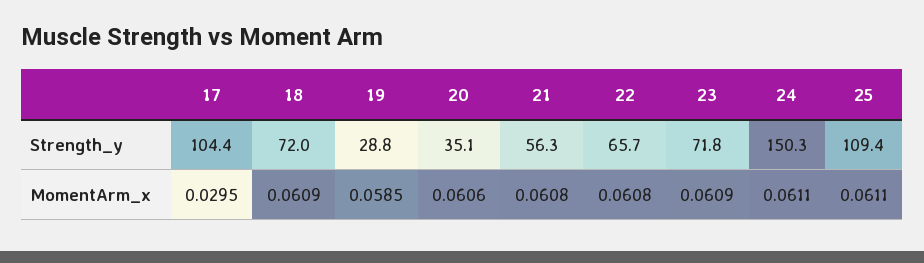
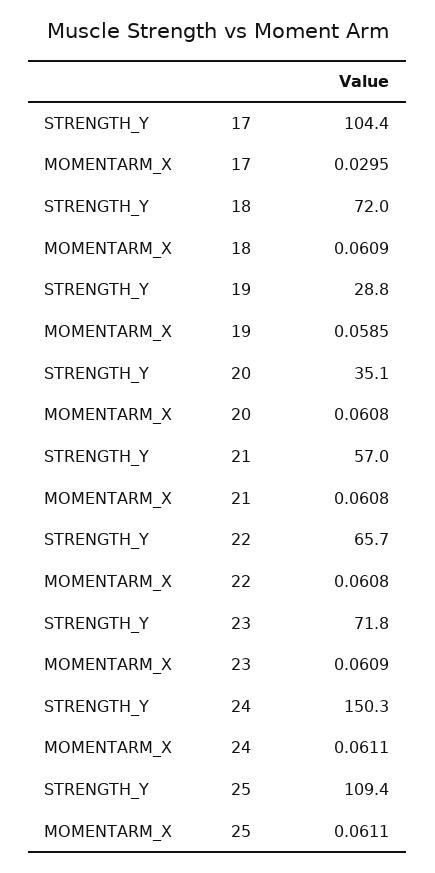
  {
    "17": {
      "Strength_y": 104.4,
      "MomentArm_x": 0.0295
    },
    "18": {
      "Strength_y": 72,
      "MomentArm_x": 0.0609
    },
    "19": {
      "Strength_y": 28.8,
      "MomentArm_x": 0.0585
    },
    "20": {
      "Strength_y": 35.1,
-     "MomentArm_x": 0.0606
+     "MomentArm_x": 0.0608
    },
    "21": {
-     "Strength_y": 56.3,
+     "Strength_y": 57,
      "MomentArm_x": 0.0608
    },
    "22": {
      "Strength_y": 65.7,
      "MomentArm_x": 0.0608
    },
    "23": {
      "Strength_y": 71.8,
      "MomentArm_x": 0.0609
    },
    "24": {
      "Strength_y": 150.3,
      "MomentArm_x": 0.0611
    },
    "25": {
      "Strength_y": 109.4,
      "MomentArm_x": 0.0611
    }
  }

